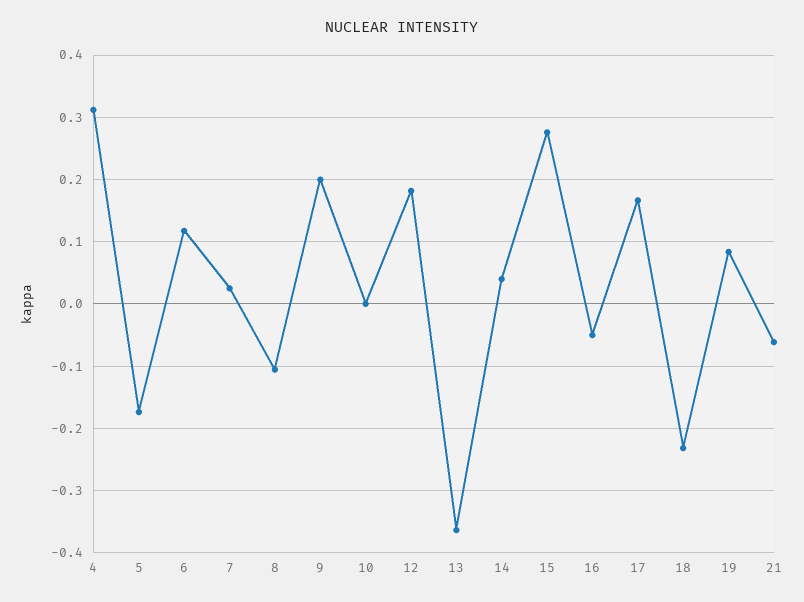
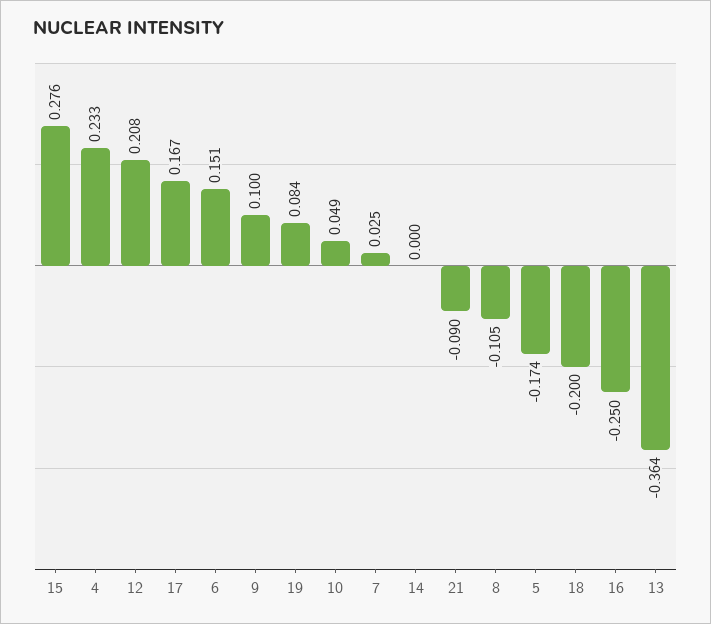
  {
-   "4": 0.31,
+   "4": 0.233,
    "5": -0.174,
-   "6": 0.12,
+   "6": 0.151,
    "7": 0.025,
    "8": -0.105,
-   "9": 0.2,
+   "9": 0.1,
-   "10": 0,
+   "10": 0.049,
-   "12": 0.18,
+   "12": 0.208,
    "13": -0.364,
-   "14": 0.04,
+   "14": 0,
    "15": 0.276,
-   "16": -0.05,
+   "16": -0.25,
    "17": 0.167,
-   "18": -0.23,
+   "18": -0.2,
    "19": 0.084,
-   "21": -0.06
+   "21": -0.09
  }

